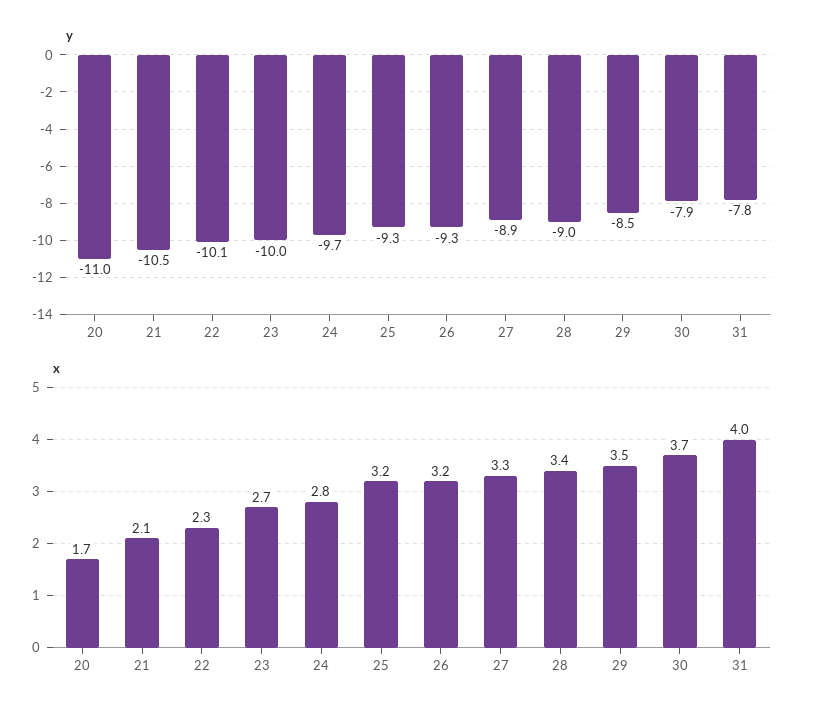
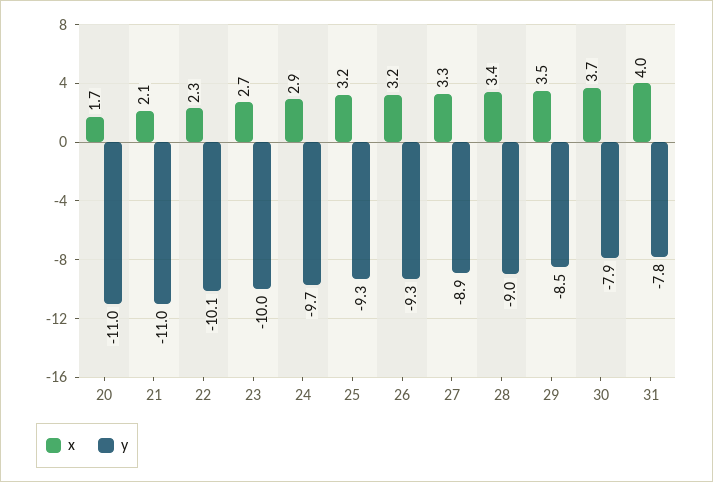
  {
    "y": {
      "20": -11,
-     "21": -10.5,
+     "21": -11,
      "22": -10.1,
      "23": -10,
      "24": -9.7,
      "25": -9.3,
      "26": -9.3,
      "27": -8.9,
      "28": -9,
      "29": -8.5,
      "30": -7.9,
      "31": -7.8
    },
    "x": {
      "20": 1.7,
      "21": 2.1,
      "22": 2.3,
      "23": 2.7,
-     "24": 2.8,
+     "24": 2.9,
      "25": 3.2,
      "26": 3.2,
      "27": 3.3,
      "28": 3.4,
      "29": 3.5,
      "30": 3.7,
      "31": 4
    }
  }

